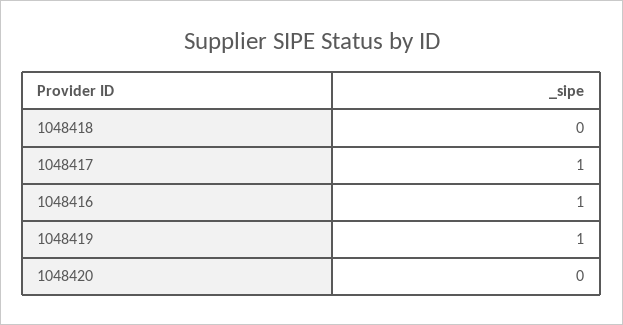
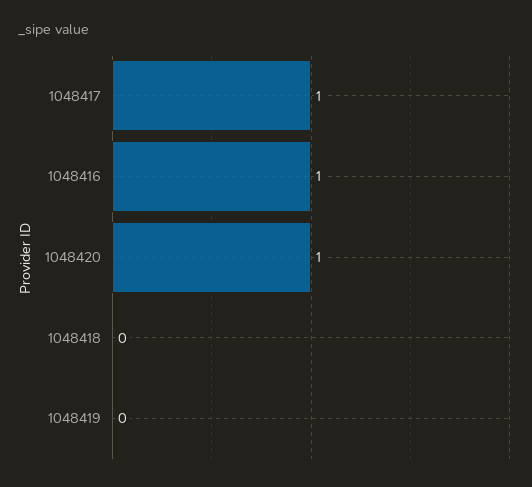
  {
    "1048418": 0,
    "1048417": 1,
    "1048416": 1,
-   "1048419": 1,
+   "1048419": 0,
-   "1048420": 0
+   "1048420": 1
  }

